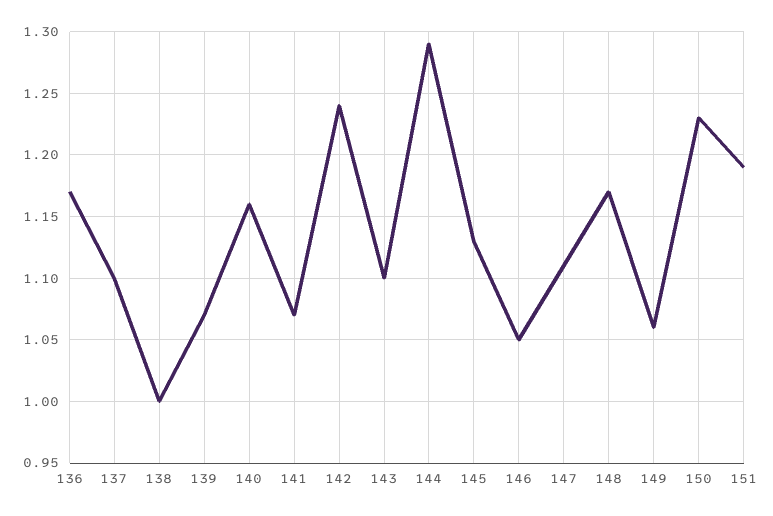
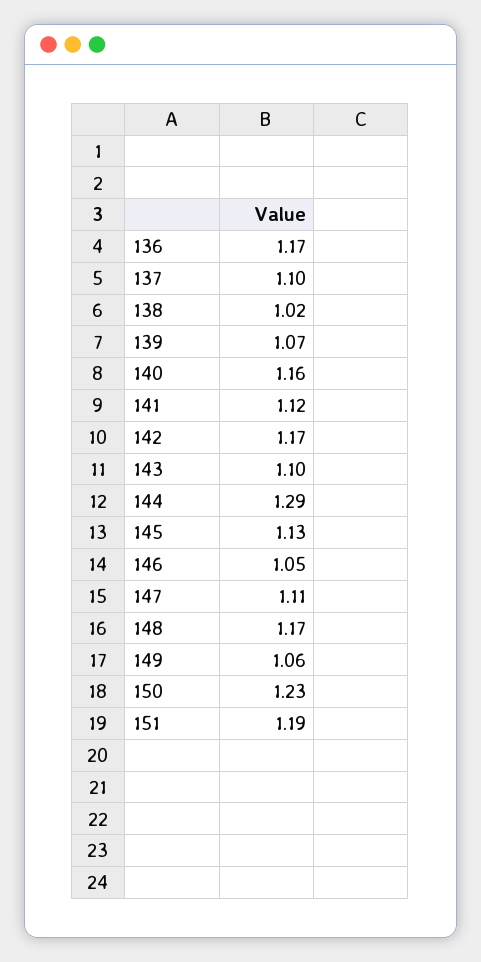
  {
    "136": 1.17,
    "137": 1.1,
-   "138": 1,
+   "138": 1.02,
    "139": 1.07,
    "140": 1.16,
-   "141": 1.07,
+   "141": 1.12,
-   "142": 1.24,
+   "142": 1.17,
    "143": 1.1,
    "144": 1.29,
    "145": 1.13,
    "146": 1.05,
    "147": 1.11,
    "148": 1.17,
    "149": 1.06,
    "150": 1.23,
    "151": 1.19
  }

